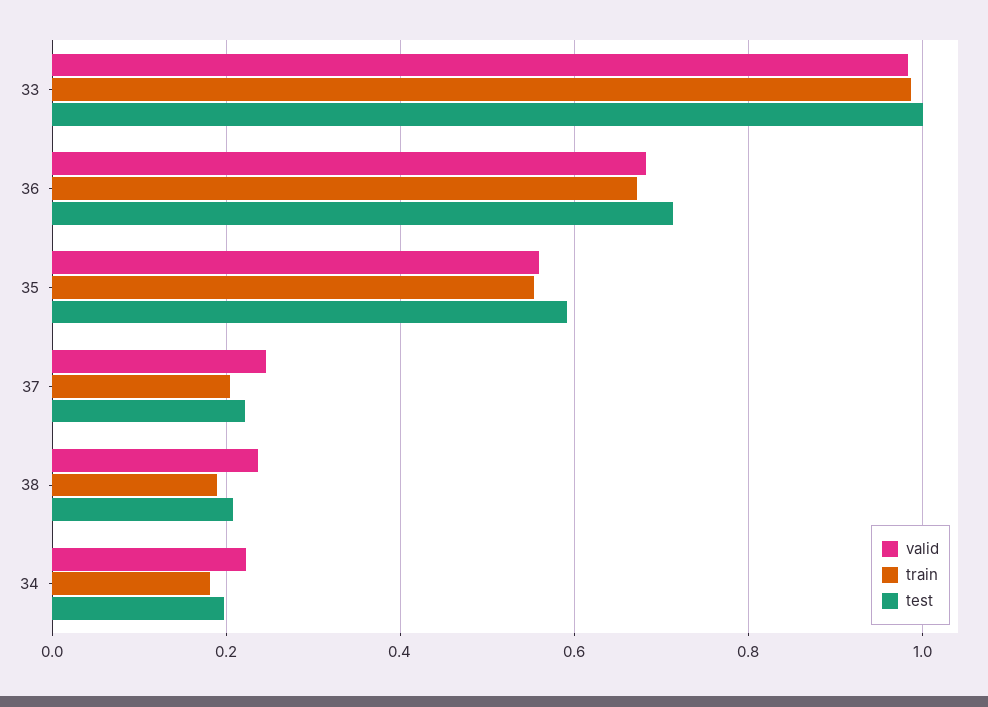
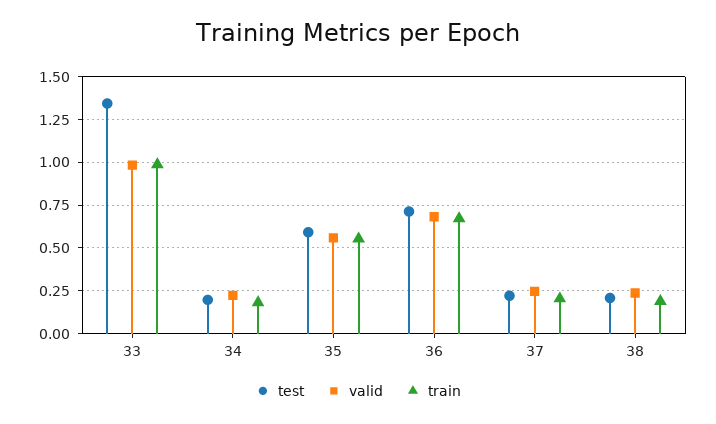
  {
    "valid": {
      "33": 0.98,
      "36": 0.68,
      "35": 0.56,
      "37": 0.24,
      "38": 0.24,
      "34": 0.22
    },
    "train": {
      "33": 0.98,
      "36": 0.68,
      "35": 0.56,
      "37": 0.2,
      "38": 0.18,
      "34": 0.18
    },
    "test": {
-     "33": 1,
+     "33": 1.35,
      "36": 0.72,
      "35": 0.6,
      "37": 0.22,
      "38": 0.2,
      "34": 0.2
    }
  }

